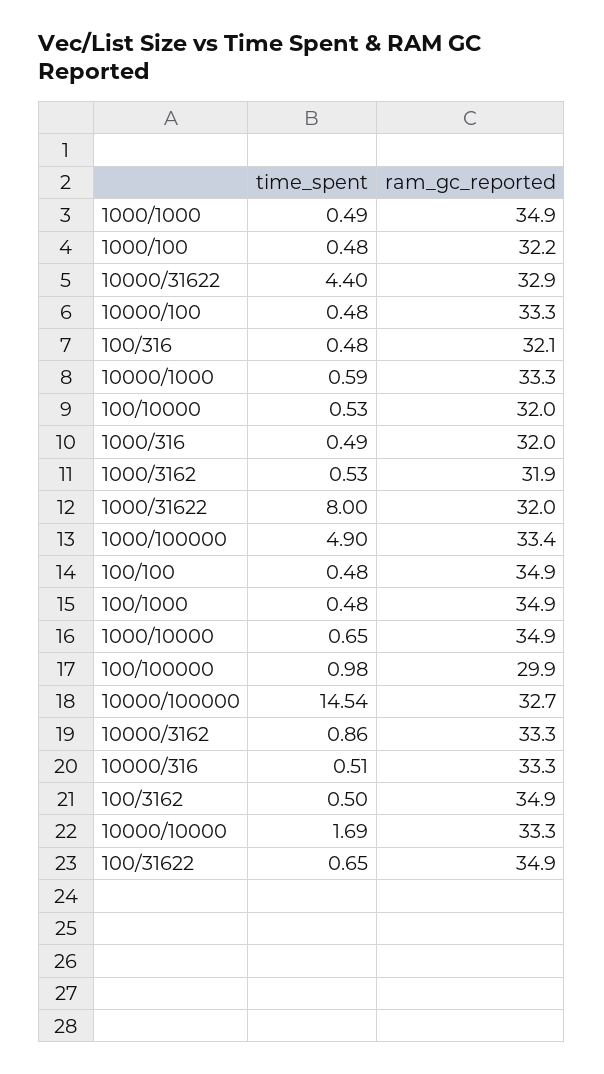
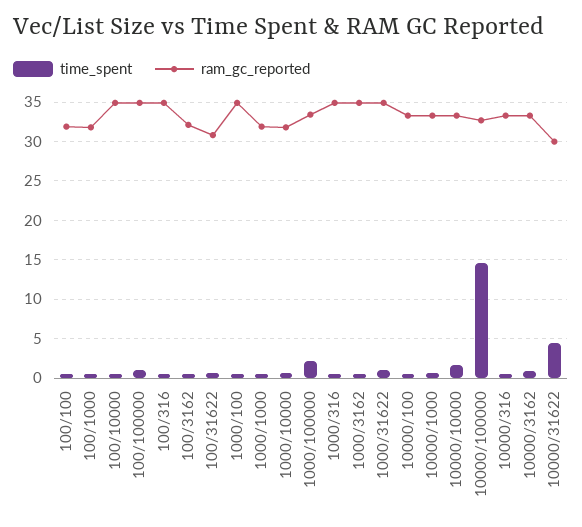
  {
    "time_spent": {
      "1000/1000": 0.49,
      "1000/100": 0.48,
      "10000/31622": 4.4,
      "10000/100": 0.48,
      "100/316": 0.48,
      "10000/1000": 0.59,
      "100/10000": 0.53,
      "1000/316": 0.49,
      "1000/3162": 0.53,
-     "1000/31622": 8,
+     "1000/31622": 1,
-     "1000/100000": 4.9,
+     "1000/100000": 2,
      "100/100": 0.48,
      "100/1000": 0.48,
      "1000/10000": 0.65,
      "100/100000": 0.98,
      "10000/100000": 14.54,
      "10000/3162": 0.86,
      "10000/316": 0.51,
      "100/3162": 0.5,
      "10000/10000": 1.69,
      "100/31622": 0.65
    },
    "ram_gc_reported": {
-     "1000/1000": 34.9,
+     "1000/1000": 32,
-     "1000/100": 32.2,
+     "1000/100": 35,
-     "10000/31622": 32.9,
+     "10000/31622": 30,
      "10000/100": 33.3,
-     "100/316": 32.1,
+     "100/316": 35,
      "10000/1000": 33.3,
-     "100/10000": 32,
+     "100/10000": 35,
-     "1000/316": 32,
+     "1000/316": 35,
-     "1000/3162": 31.9,
+     "1000/3162": 35,
-     "1000/31622": 32,
+     "1000/31622": 35,
      "1000/100000": 33.4,
-     "100/100": 34.9,
+     "100/100": 32,
-     "100/1000": 34.9,
+     "100/1000": 32,
-     "1000/10000": 34.9,
+     "1000/10000": 32,
-     "100/100000": 29.9,
+     "100/100000": 35,
      "10000/100000": 32.7,
      "10000/3162": 33.3,
      "10000/316": 33.3,
-     "100/3162": 34.9,
+     "100/3162": 32,
      "10000/10000": 33.3,
-     "100/31622": 34.9
+     "100/31622": 31
    }
  }

